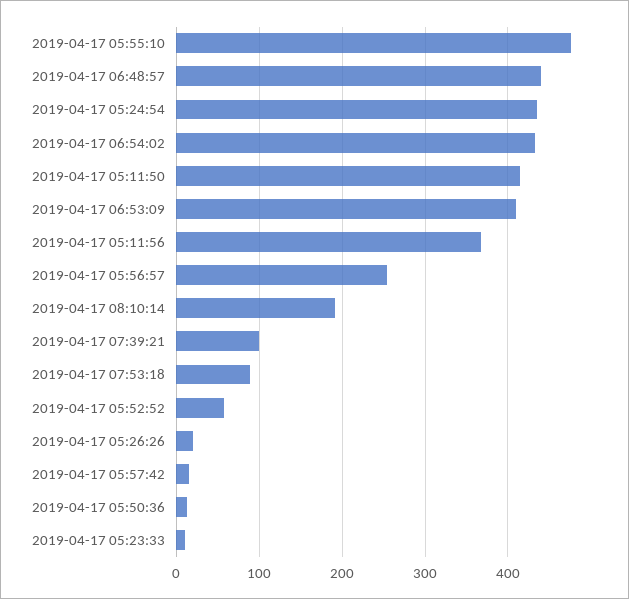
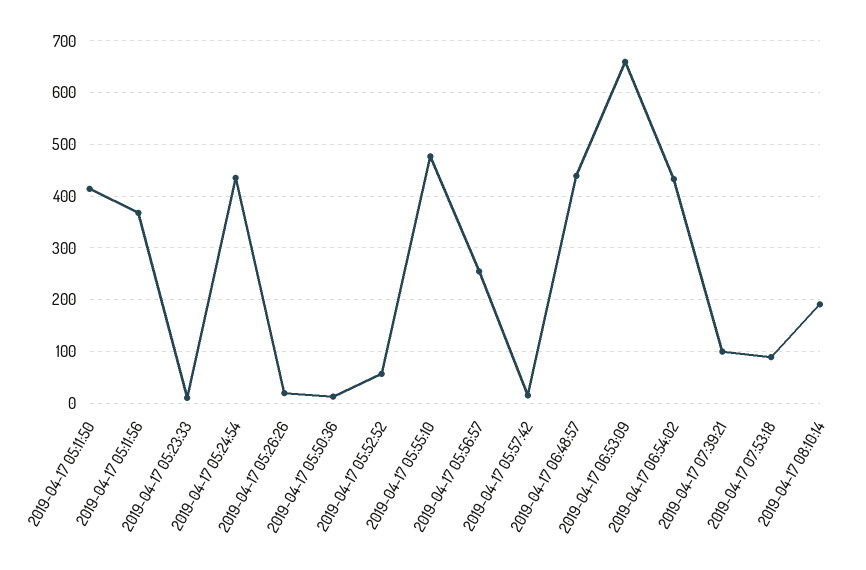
  {
    "2019-04-17 05:55:10": 480,
    "2019-04-17 06:48:57": 440,
    "2019-04-17 05:24:54": 440,
    "2019-04-17 06:54:02": 430,
    "2019-04-17 05:11:50": 410,
-   "2019-04-17 06:53:09": 410,
+   "2019-04-17 06:53:09": 660,
    "2019-04-17 05:11:56": 370,
    "2019-04-17 05:56:57": 250,
    "2019-04-17 08:10:14": 190,
    "2019-04-17 07:39:21": 100,
    "2019-04-17 07:53:18": 90,
    "2019-04-17 05:52:52": 60,
    "2019-04-17 05:26:26": 20,
    "2019-04-17 05:57:42": 20,
    "2019-04-17 05:50:36": 10,
    "2019-04-17 05:23:33": 10
  }

